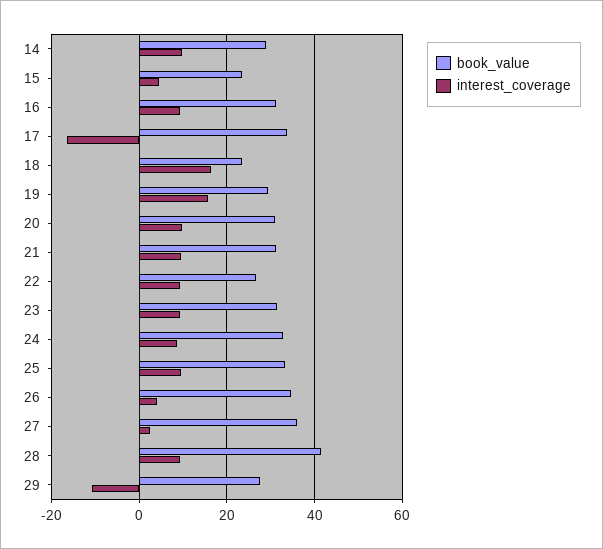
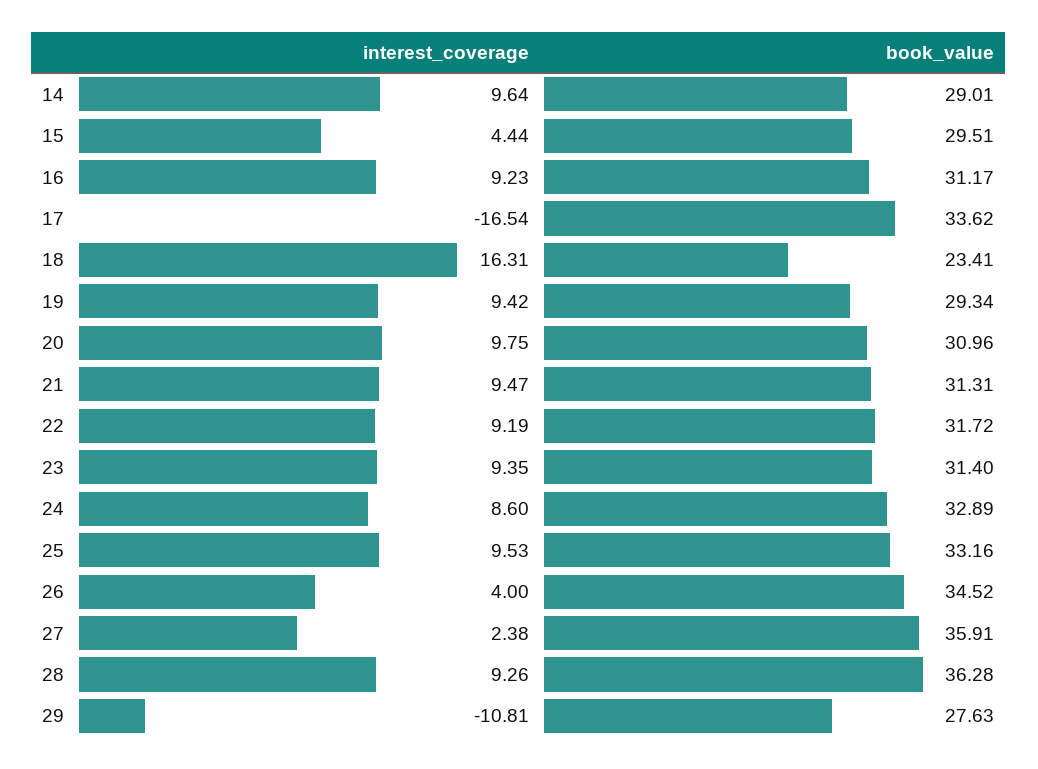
  {
    "book_value": {
      "14": 29.01,
-     "15": 24,
+     "15": 29.51,
      "16": 31.17,
      "17": 33.62,
      "18": 23.41,
      "19": 29.34,
      "20": 30.96,
      "21": 31.31,
-     "22": 26,
+     "22": 31.72,
      "23": 31.4,
      "24": 32.89,
      "25": 33.16,
      "26": 34.52,
      "27": 35.91,
-     "28": 42,
+     "28": 36.28,
      "29": 27.63
    },
    "interest_coverage": {
      "14": 9.64,
      "15": 4.44,
      "16": 9.23,
      "17": -16.54,
      "18": 16.31,
-     "19": 16,
+     "19": 9.42,
      "20": 9.75,
      "21": 9.47,
      "22": 9.19,
      "23": 9.35,
      "24": 8.6,
      "25": 9.53,
      "26": 4,
      "27": 2.38,
      "28": 9.26,
      "29": -10.81
    }
  }

